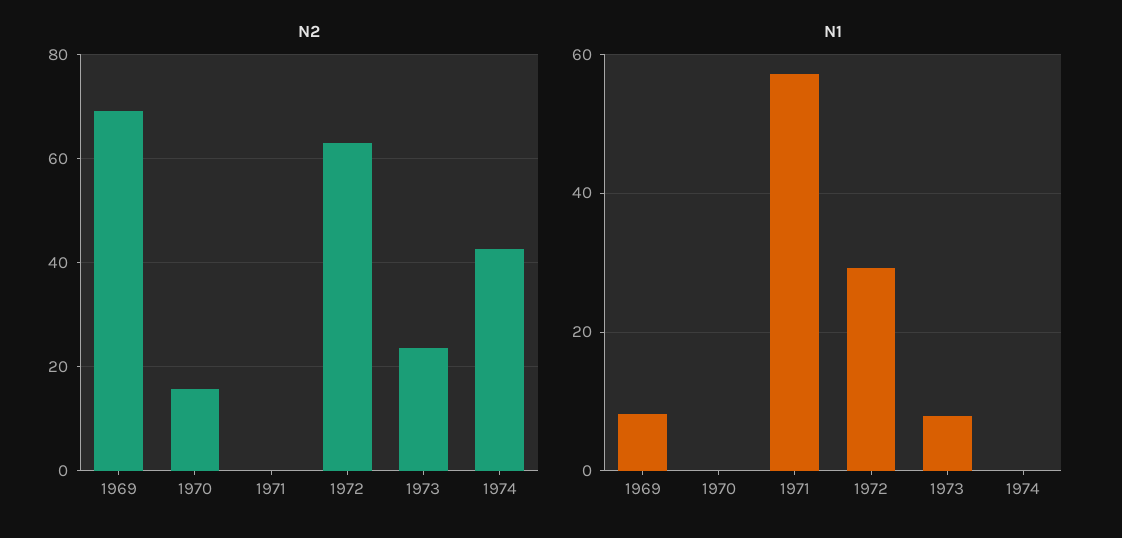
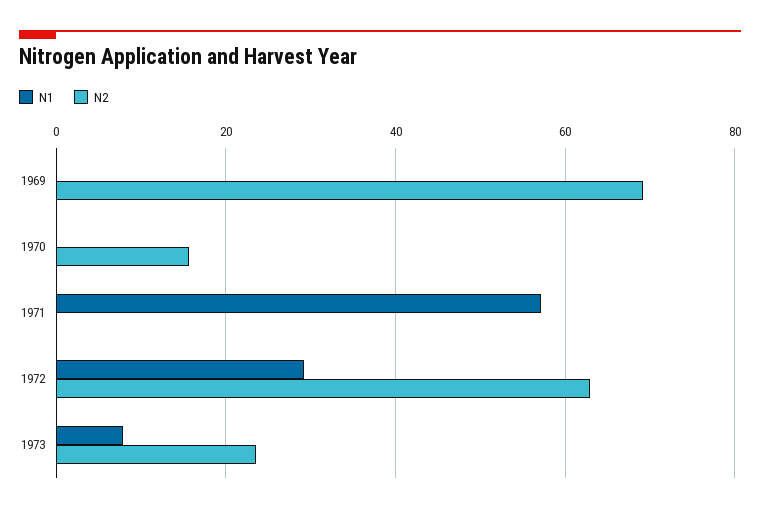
  {
    "N2": {
      "1969": 70,
      "1970": 16,
      "1971": 0,
      "1972": 62,
-     "1973": 24,
+     "1973": 24
-     "1974": 42
    },
    "N1": {
-     "1969": 8,
+     "1969": 0,
      "1970": 0,
      "1971": 58,
      "1972": 30,
-     "1973": 8,
+     "1973": 8
-     "1974": 0
    }
  }

